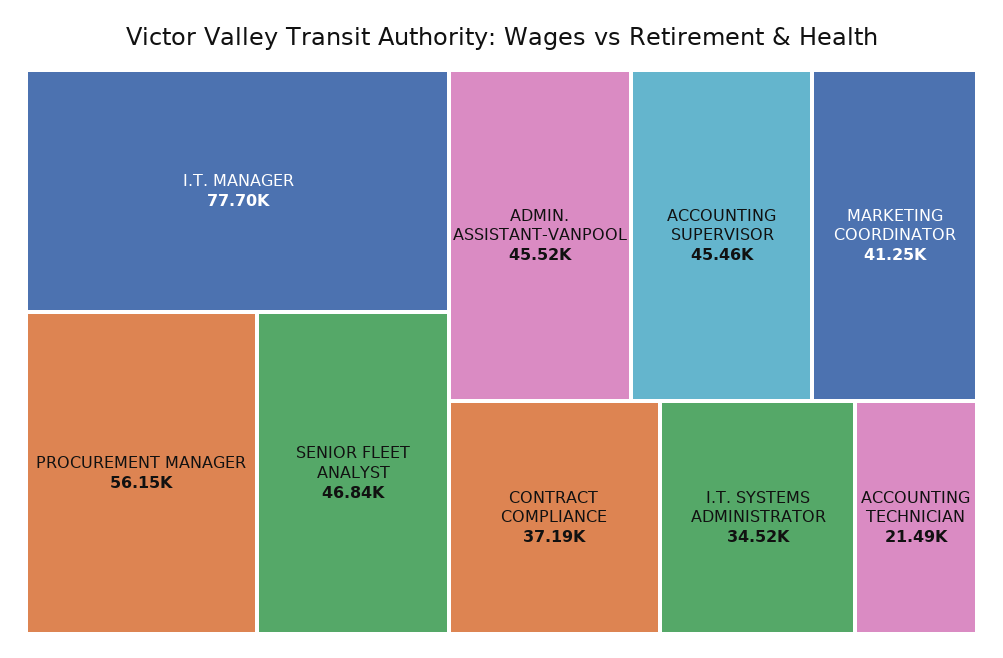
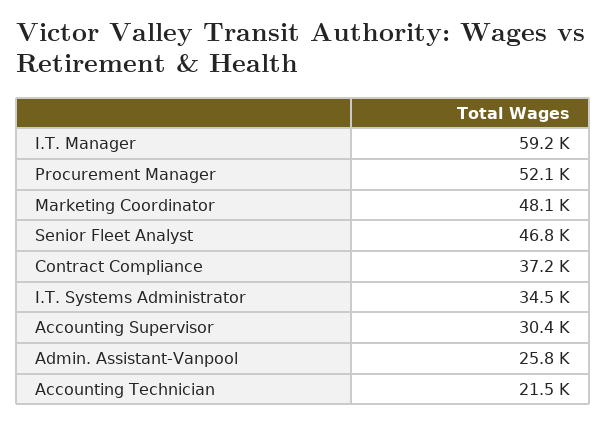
  {
-   "I.T. MANAGER": 77700,
+   "I.T. MANAGER": 59200,
-   "PROCUREMENT MANAGER": 56150,
+   "PROCUREMENT MANAGER": 52100,
    "SENIOR FLEET ANALYST": 46840,
-   "ADMIN. ASSISTANT-VANPOOL": 45520,
+   "ADMIN. ASSISTANT-VANPOOL": 25800,
-   "ACCOUNTING SUPERVISOR": 45460,
+   "ACCOUNTING SUPERVISOR": 30400,
-   "MARKETING COORDINATOR": 41250,
+   "MARKETING COORDINATOR": 48100,
    "CONTRACT COMPLIANCE": 37190,
    "I.T. SYSTEMS ADMINISTRATOR": 34520,
    "ACCOUNTING TECHNICIAN": 21490
  }

